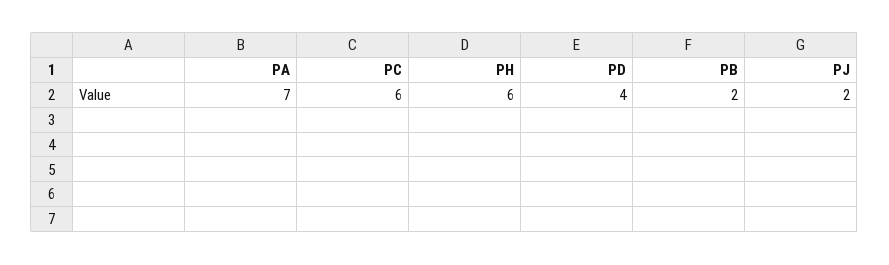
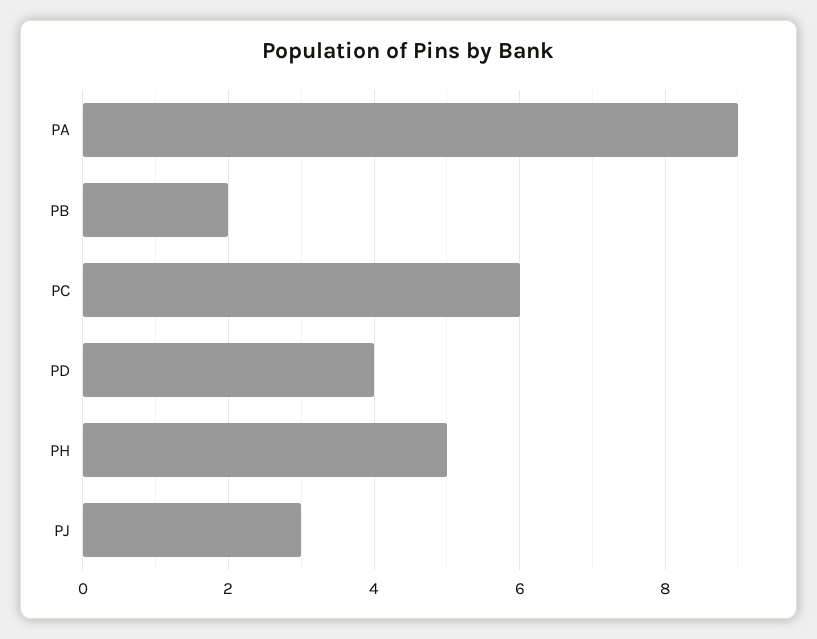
  {
-   "PA": 7,
+   "PA": 9,
    "PC": 6,
-   "PH": 6,
+   "PH": 5,
    "PD": 4,
    "PB": 2,
-   "PJ": 2
+   "PJ": 3
  }

